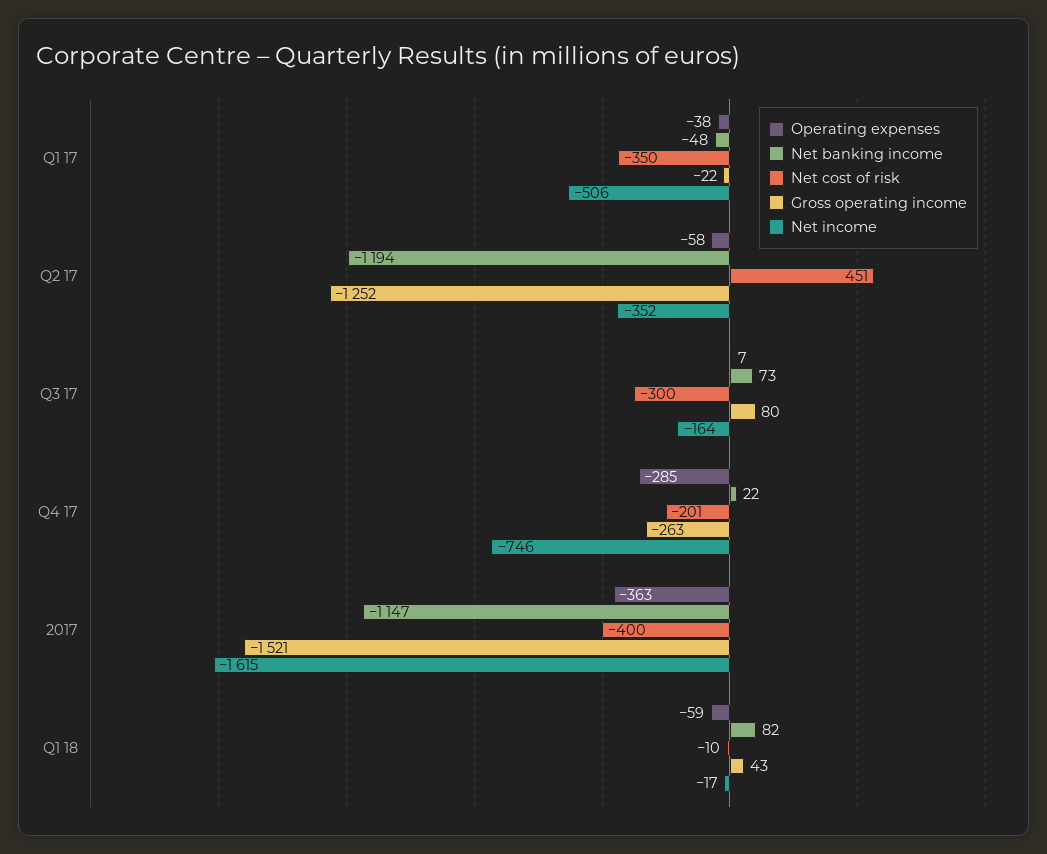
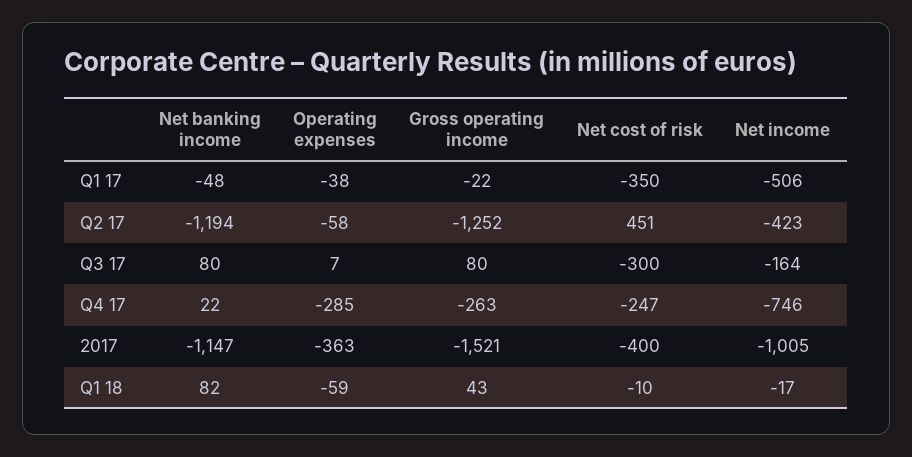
  {
    "Operating expenses": {
      "Q1 17": -38,
      "Q2 17": -58,
      "Q3 17": 7,
      "Q4 17": -285,
      "2017": -363,
      "Q1 18": -59
    },
    "Net banking income": {
      "Q1 17": -48,
      "Q2 17": -1194,
-     "Q3 17": 73,
+     "Q3 17": 80,
      "Q4 17": 22,
      "2017": -1147,
      "Q1 18": 82
    },
    "Net cost of risk": {
      "Q1 17": -350,
      "Q2 17": 451,
      "Q3 17": -300,
-     "Q4 17": -201,
+     "Q4 17": -247,
      "2017": -400,
      "Q1 18": -10
    },
    "Gross operating income": {
      "Q1 17": -22,
      "Q2 17": -1252,
      "Q3 17": 80,
      "Q4 17": -263,
      "2017": -1521,
      "Q1 18": 43
    },
    "Net income": {
      "Q1 17": -506,
-     "Q2 17": -352,
+     "Q2 17": -423,
      "Q3 17": -164,
      "Q4 17": -746,
-     "2017": -1615,
+     "2017": -1005,
      "Q1 18": -17
    }
  }

